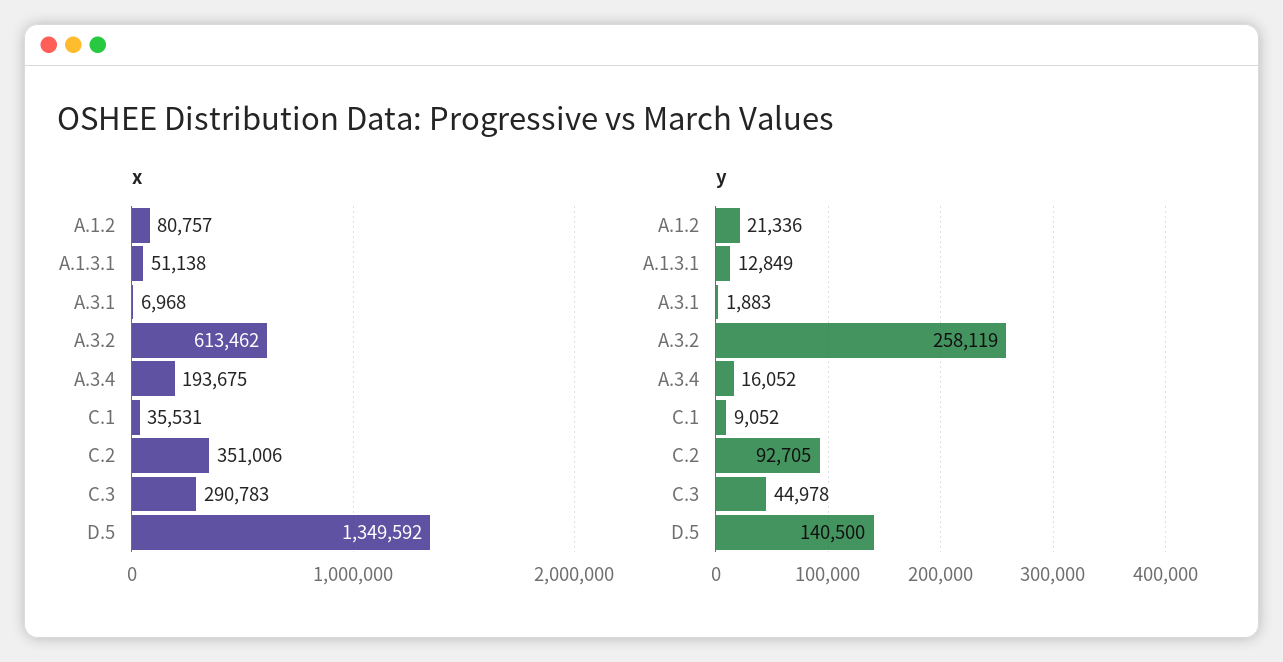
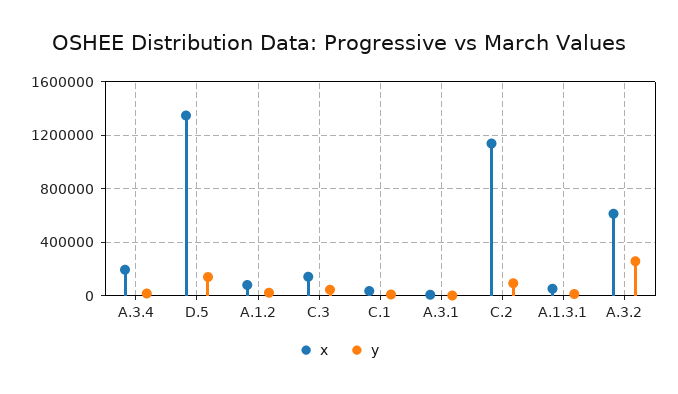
  {
    "x": {
      "A.1.2": 80757,
      "A.1.3.1": 51138,
      "A.3.1": 6968,
      "A.3.2": 613462,
      "A.3.4": 193675,
      "C.1": 35531,
-     "C.2": 351006,
+     "C.2": 1150000,
-     "C.3": 290783,
+     "C.3": 150000,
      "D.5": 1349592
    },
    "y": {
      "A.1.2": 21336,
      "A.1.3.1": 12849,
      "A.3.1": 1883,
      "A.3.2": 258119,
      "A.3.4": 16052,
      "C.1": 9052,
      "C.2": 92705,
      "C.3": 44978,
      "D.5": 140500
    }
  }

